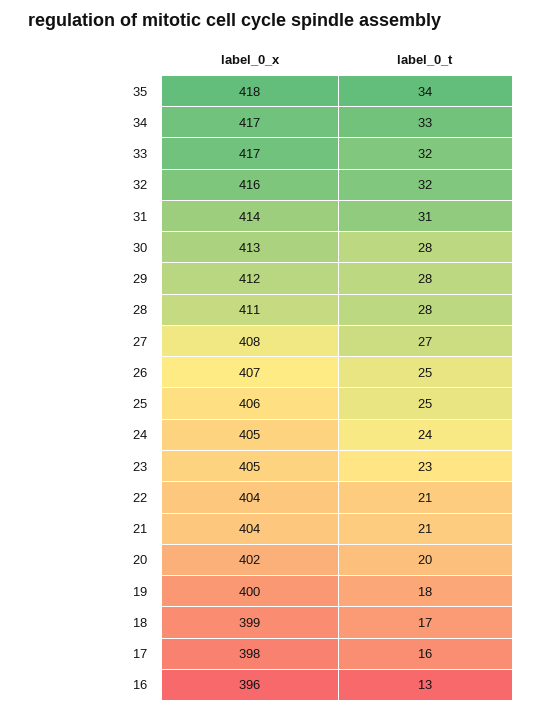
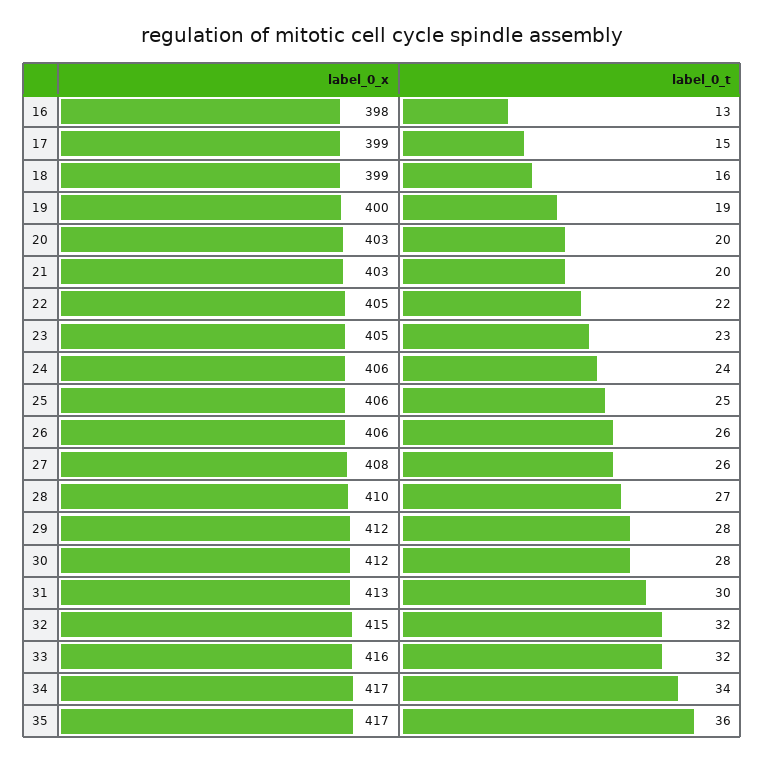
  {
    "label_0_x": {
-     "35": 418,
+     "35": 417,
      "34": 417,
-     "33": 417,
+     "33": 416,
-     "32": 416,
+     "32": 415,
-     "31": 414,
+     "31": 413,
-     "30": 413,
+     "30": 412,
      "29": 412,
-     "28": 411,
+     "28": 410,
      "27": 408,
-     "26": 407,
+     "26": 406,
      "25": 406,
-     "24": 405,
+     "24": 406,
      "23": 405,
-     "22": 404,
+     "22": 405,
-     "21": 404,
+     "21": 403,
-     "20": 402,
+     "20": 403,
      "19": 400,
      "18": 399,
-     "17": 398,
+     "17": 399,
-     "16": 396
+     "16": 398
    },
    "label_0_t": {
-     "35": 34,
+     "35": 36,
-     "34": 33,
+     "34": 34,
      "33": 32,
      "32": 32,
-     "31": 31,
+     "31": 30,
      "30": 28,
      "29": 28,
-     "28": 28,
+     "28": 27,
-     "27": 27,
+     "27": 26,
-     "26": 25,
+     "26": 26,
      "25": 25,
      "24": 24,
      "23": 23,
-     "22": 21,
+     "22": 22,
-     "21": 21,
+     "21": 20,
      "20": 20,
-     "19": 18,
+     "19": 19,
-     "18": 17,
+     "18": 16,
-     "17": 16,
+     "17": 15,
      "16": 13
    }
  }

